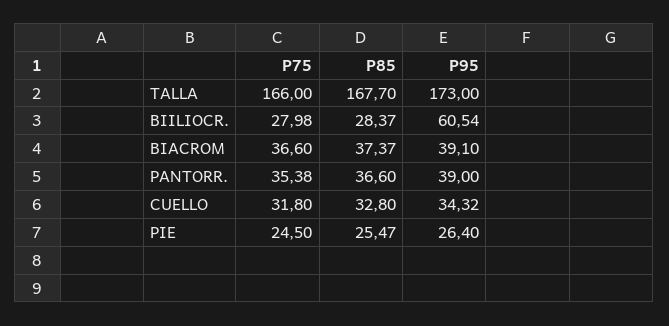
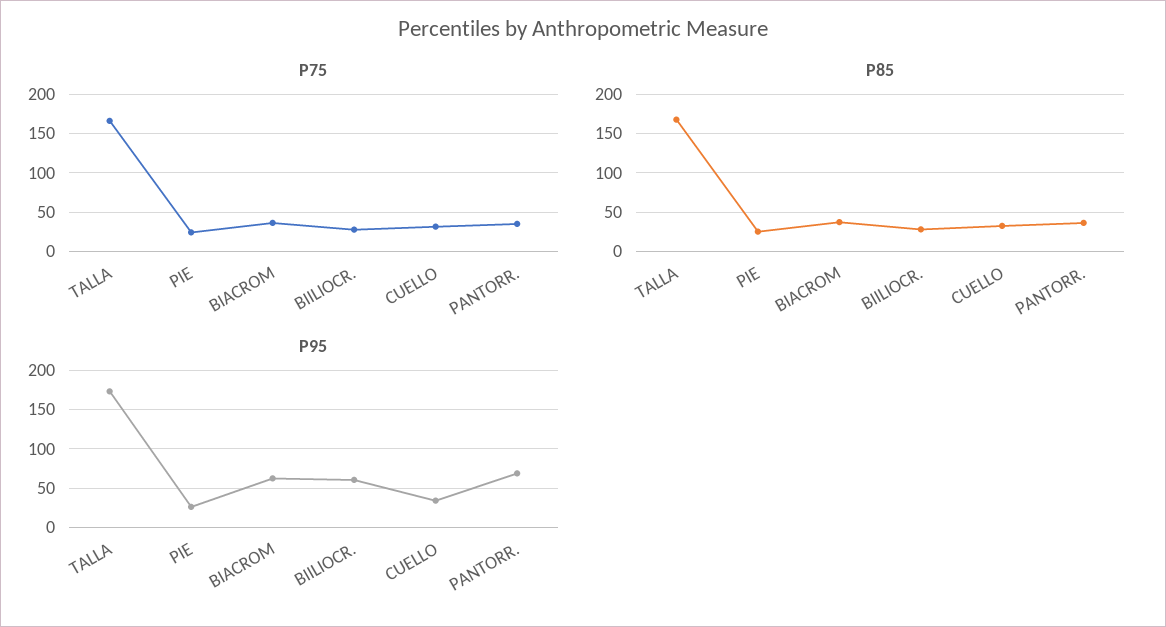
  {
    "P75": {
      "TALLA": 166,
      "BIILIOCR.": 27.98,
      "BIACROM": 36.6,
      "PANTORR.": 35.38,
      "CUELLO": 31.8,
      "PIE": 24.5
    },
    "P85": {
      "TALLA": 167.7,
      "BIILIOCR.": 28.37,
      "BIACROM": 37.37,
      "PANTORR.": 36.6,
      "CUELLO": 32.8,
      "PIE": 25.47
    },
    "P95": {
      "TALLA": 173,
      "BIILIOCR.": 60.54,
-     "BIACROM": 39.1,
+     "BIACROM": 60,
-     "PANTORR.": 39,
+     "PANTORR.": 70,
      "CUELLO": 34.32,
      "PIE": 26.4
    }
  }

